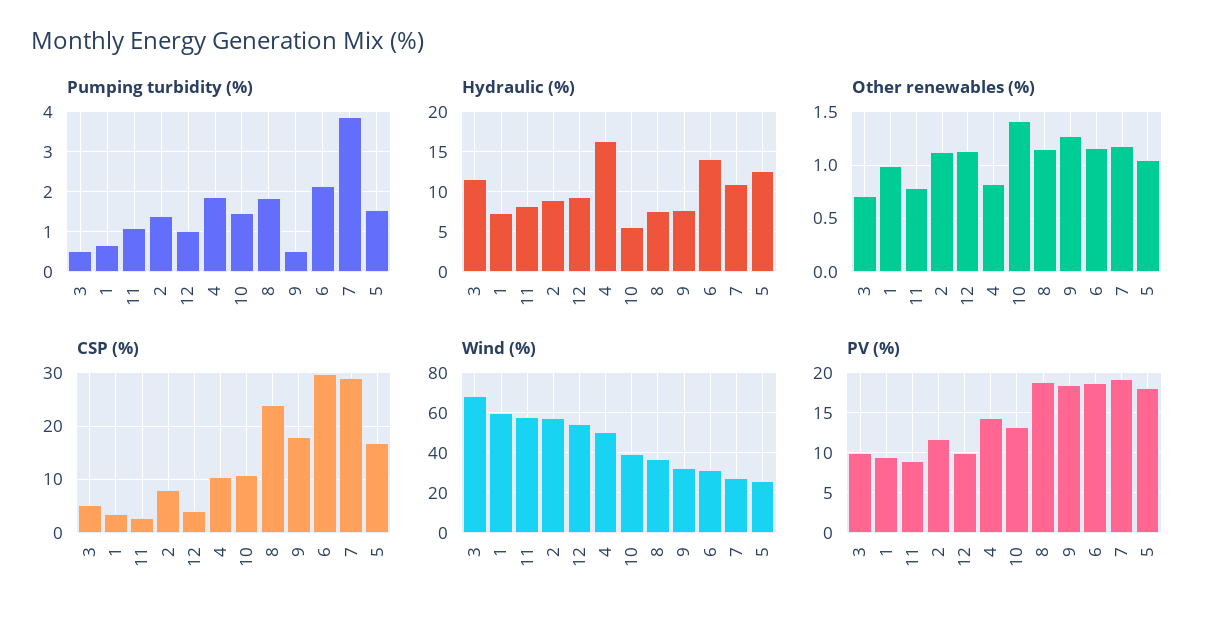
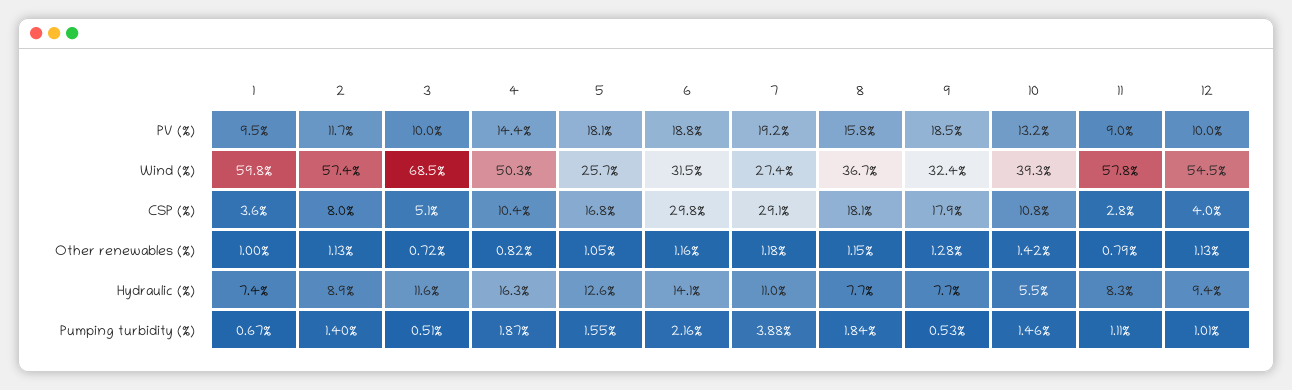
  {
    "Pumping turbidity (%)": {
      "3": 0.51,
      "1": 0.67,
      "11": 1.11,
      "2": 1.4,
      "12": 1.01,
      "4": 1.87,
      "10": 1.46,
      "8": 1.84,
      "9": 0.53,
      "6": 2.16,
      "7": 3.88,
      "5": 1.55
    },
    "Hydraulic (%)": {
      "3": 11.6,
      "1": 7.4,
      "11": 8.3,
      "2": 8.9,
      "12": 9.4,
      "4": 16.3,
      "10": 5.5,
      "8": 7.7,
      "9": 7.7,
      "6": 14.1,
      "7": 11,
      "5": 12.6
    },
    "Other renewables (%)": {
      "3": 0.72,
      "1": 1,
      "11": 0.79,
      "2": 1.13,
      "12": 1.13,
      "4": 0.82,
      "10": 1.42,
      "8": 1.15,
      "9": 1.28,
      "6": 1.16,
      "7": 1.18,
      "5": 1.05
    },
    "CSP (%)": {
      "3": 5.1,
      "1": 3.6,
      "11": 2.8,
      "2": 8,
      "12": 4,
      "4": 10.4,
      "10": 10.8,
-     "8": 24,
+     "8": 18.1,
      "9": 17.9,
      "6": 29.8,
      "7": 29.1,
      "5": 16.8
    },
    "Wind (%)": {
      "3": 68.5,
      "1": 59.8,
      "11": 57.8,
      "2": 57.4,
      "12": 54.5,
      "4": 50.3,
      "10": 39.3,
      "8": 36.7,
      "9": 32.4,
      "6": 31.5,
      "7": 27.4,
      "5": 25.7
    },
    "PV (%)": {
      "3": 10,
      "1": 9.5,
      "11": 9,
      "2": 11.7,
      "12": 10,
      "4": 14.4,
      "10": 13.2,
-     "8": 19,
+     "8": 15.8,
      "9": 18.5,
      "6": 18.8,
      "7": 19.2,
      "5": 18.1
    }
  }

